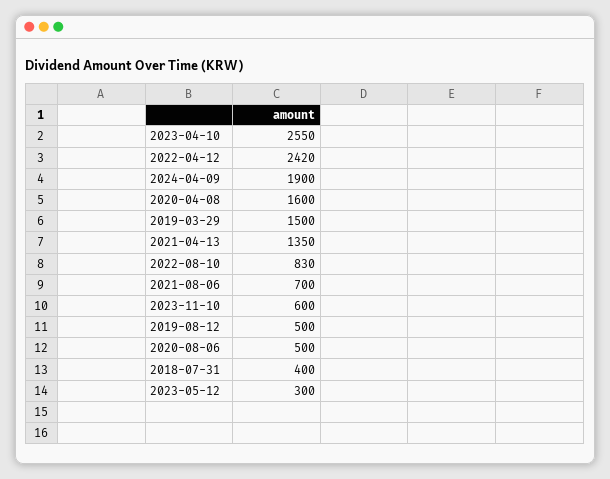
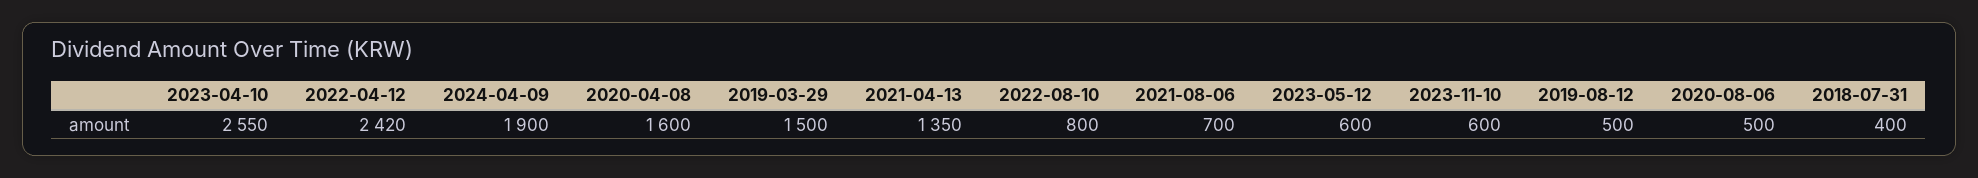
  {
    "2023-04-10": 2550,
    "2022-04-12": 2420,
    "2024-04-09": 1900,
    "2020-04-08": 1600,
    "2019-03-29": 1500,
    "2021-04-13": 1350,
-   "2022-08-10": 830,
+   "2022-08-10": 800,
    "2021-08-06": 700,
    "2023-11-10": 600,
    "2019-08-12": 500,
    "2020-08-06": 500,
    "2018-07-31": 400,
-   "2023-05-12": 300
+   "2023-05-12": 600
  }

